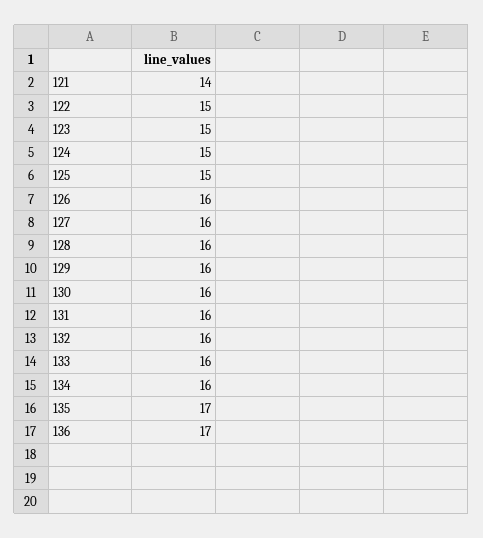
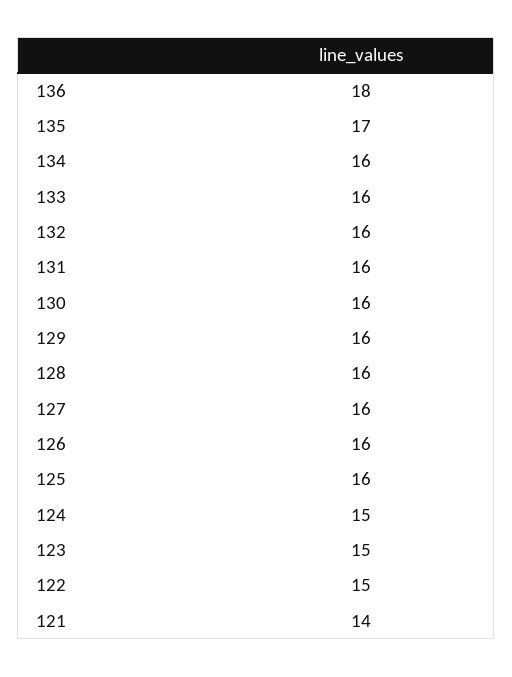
  {
    "121": 14,
    "122": 15,
    "123": 15,
    "124": 15,
-   "125": 15,
+   "125": 16,
    "126": 16,
    "127": 16,
    "128": 16,
    "129": 16,
    "130": 16,
    "131": 16,
    "132": 16,
    "133": 16,
    "134": 16,
    "135": 17,
-   "136": 17
+   "136": 18
  }

